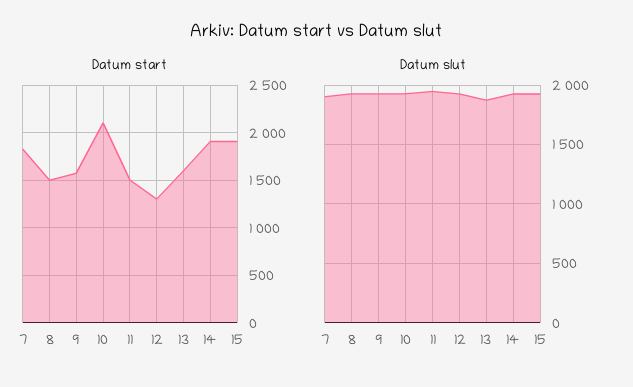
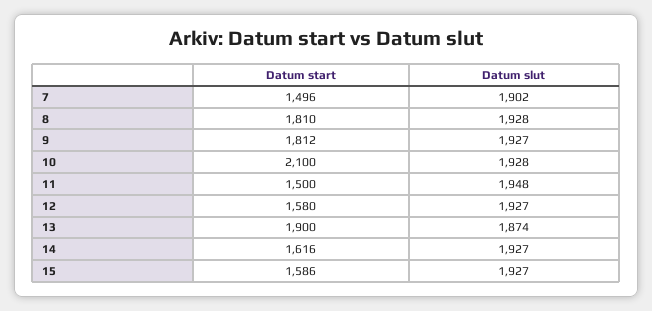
  {
    "Datum start": {
-     "7": 1800,
+     "7": 1496,
-     "8": 1500,
+     "8": 1810,
-     "9": 1600,
+     "9": 1812,
      "10": 2100,
      "11": 1500,
-     "12": 1300,
+     "12": 1580,
-     "13": 1600,
+     "13": 1900,
-     "14": 1900,
+     "14": 1616,
-     "15": 1900
+     "15": 1586
    },
    "Datum slut": {
      "7": 1902,
      "8": 1928,
      "9": 1927,
      "10": 1928,
      "11": 1948,
      "12": 1927,
      "13": 1874,
      "14": 1927,
      "15": 1927
    }
  }

